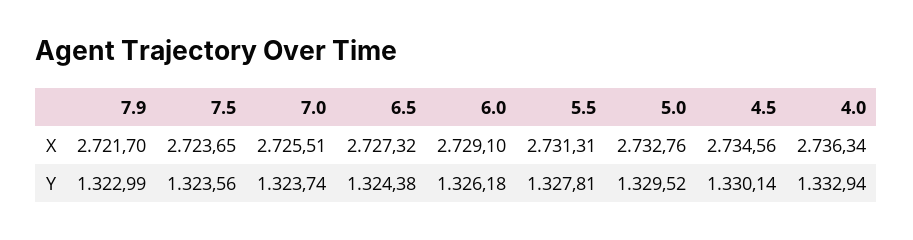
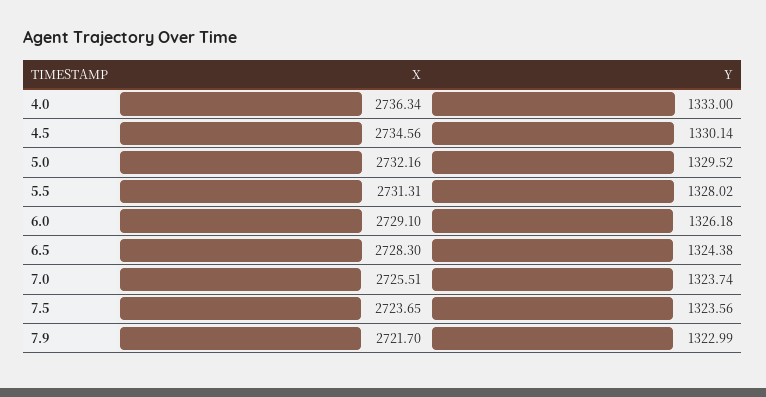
  {
    "7.9": {
      "X": 2721.7,
      "Y": 1322.99
    },
    "7.5": {
      "X": 2723.65,
      "Y": 1323.56
    },
    "7.0": {
      "X": 2725.51,
      "Y": 1323.74
    },
    "6.5": {
-     "X": 2727.32,
+     "X": 2728.3,
      "Y": 1324.38
    },
    "6.0": {
      "X": 2729.1,
      "Y": 1326.18
    },
    "5.5": {
      "X": 2731.31,
-     "Y": 1327.81
+     "Y": 1328.02
    },
    "5.0": {
-     "X": 2732.76,
+     "X": 2732.16,
      "Y": 1329.52
    },
    "4.5": {
      "X": 2734.56,
      "Y": 1330.14
    },
    "4.0": {
      "X": 2736.34,
-     "Y": 1332.94
+     "Y": 1333
    }
  }

